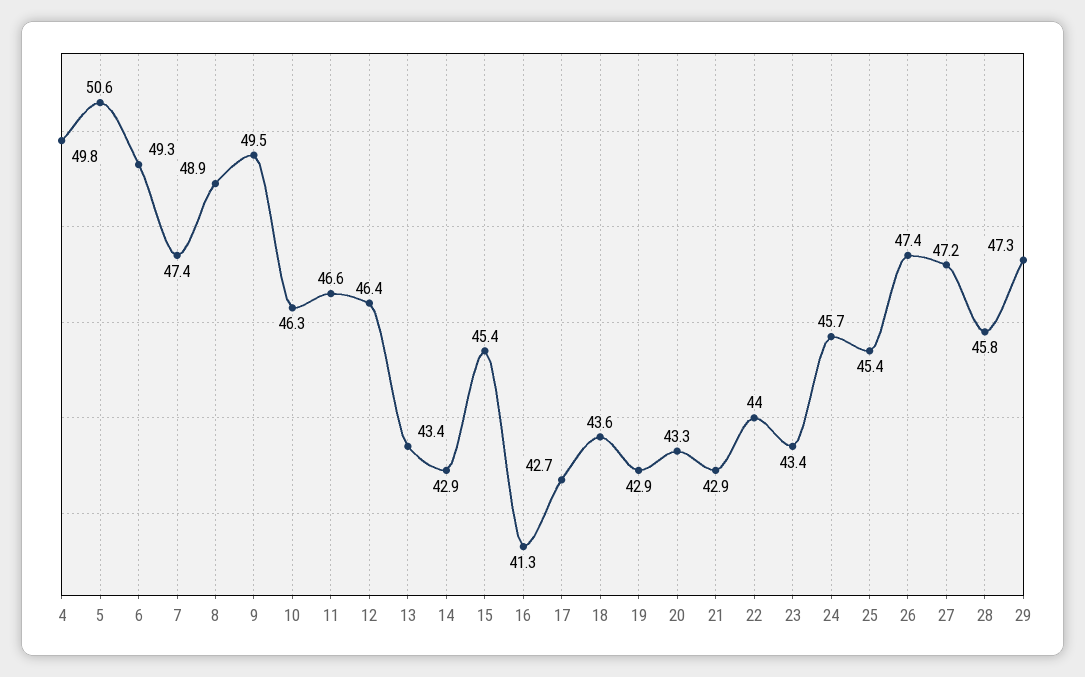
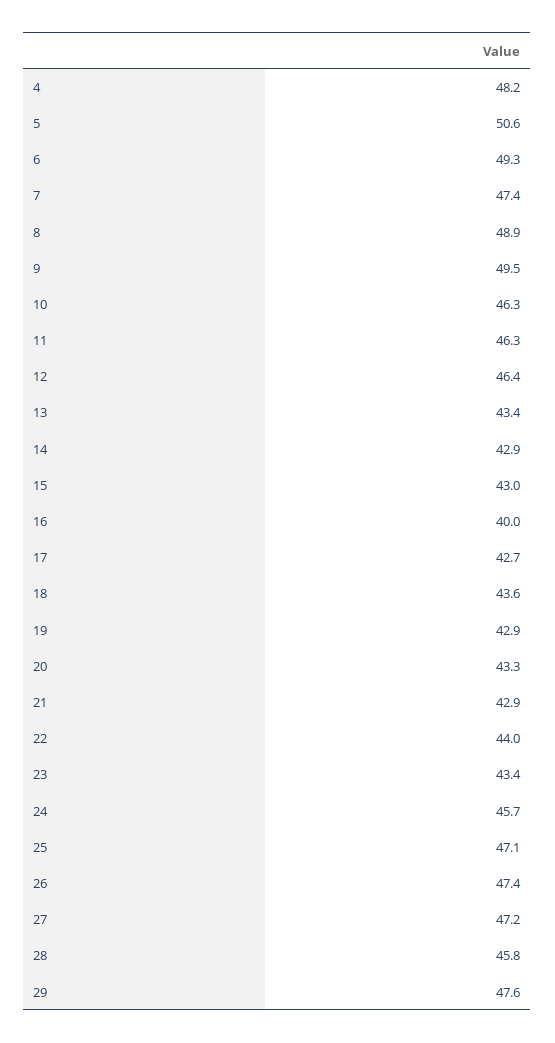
  {
-   "4": 49.8,
+   "4": 48.2,
    "5": 50.6,
    "6": 49.3,
    "7": 47.4,
    "8": 48.9,
    "9": 49.5,
    "10": 46.3,
-   "11": 46.6,
+   "11": 46.3,
    "12": 46.4,
    "13": 43.4,
    "14": 42.9,
-   "15": 45.4,
+   "15": 43,
-   "16": 41.3,
+   "16": 40,
    "17": 42.7,
    "18": 43.6,
    "19": 42.9,
    "20": 43.3,
    "21": 42.9,
    "22": 44,
    "23": 43.4,
    "24": 45.7,
-   "25": 45.4,
+   "25": 47.1,
    "26": 47.4,
    "27": 47.2,
    "28": 45.8,
-   "29": 47.3
+   "29": 47.6
  }

